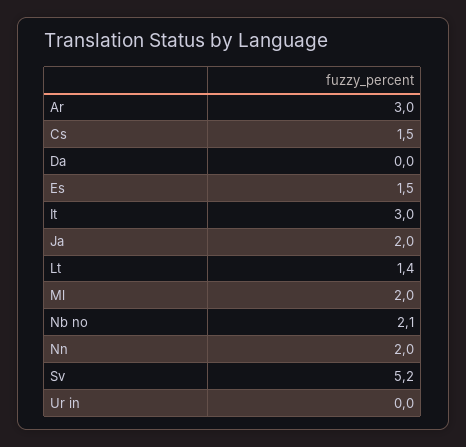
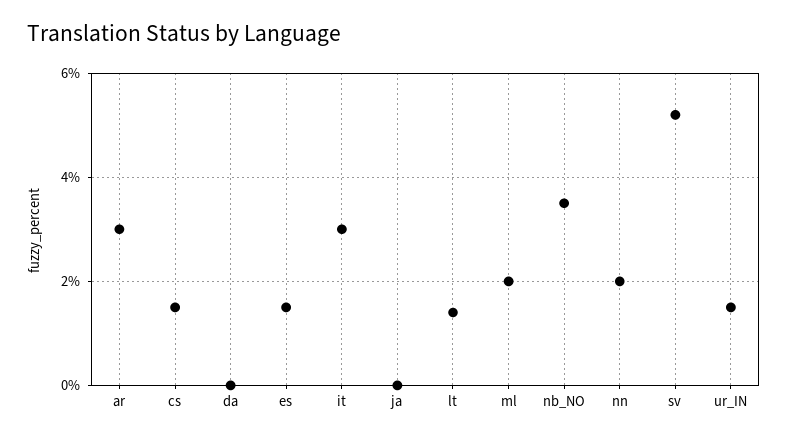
  {
    "Ar": 3,
    "Cs": 1.5,
    "Da": 0,
    "Es": 1.5,
    "It": 3,
-   "Ja": 2,
+   "Ja": 0,
    "Lt": 1.4,
    "Ml": 2,
-   "Nb no": 2.1,
+   "Nb no": 3.5,
    "Nn": 2,
    "Sv": 5.2,
-   "Ur in": 0
+   "Ur in": 1.5
  }

